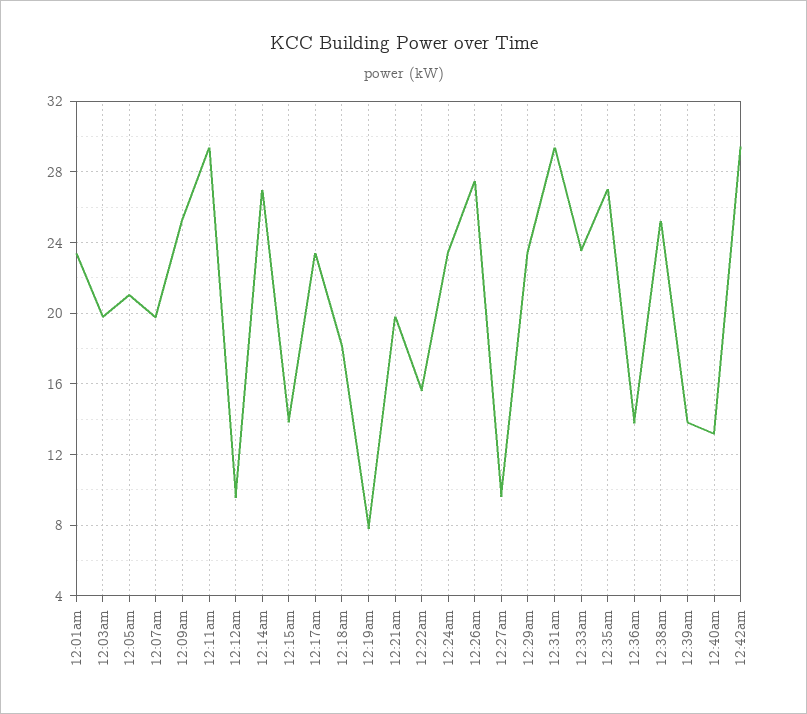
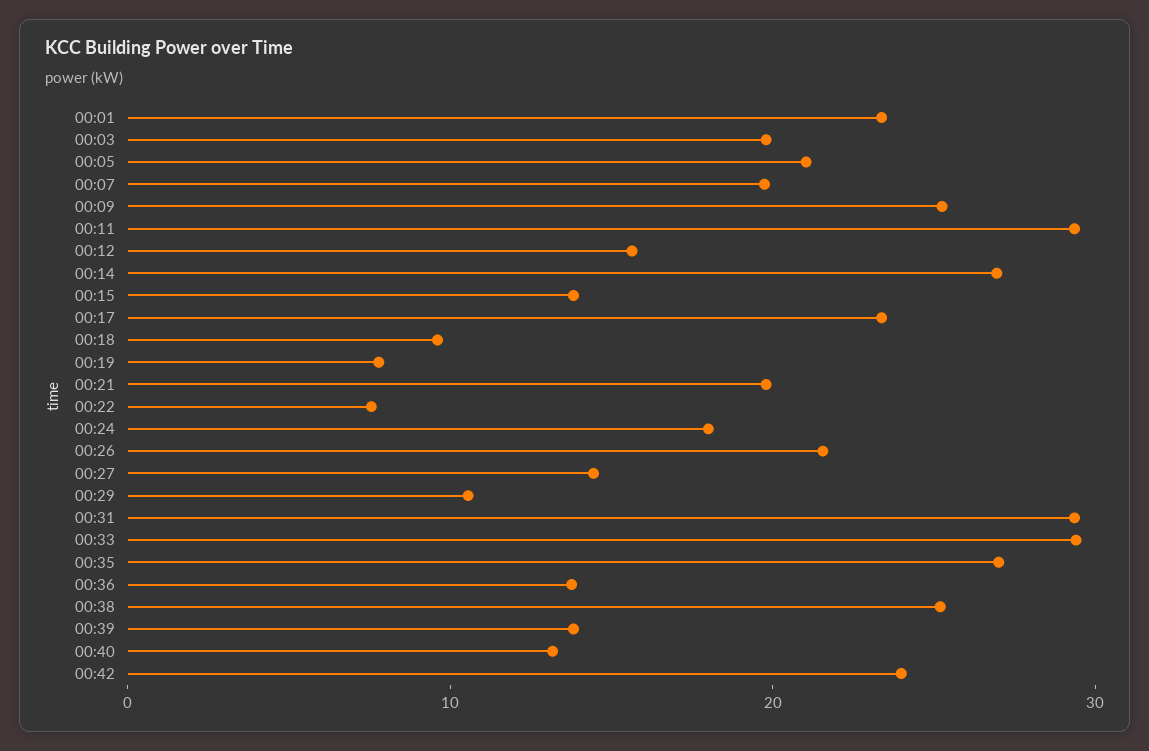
  {
    "12:01am": 23.5,
    "12:03am": 20,
    "12:05am": 21,
    "12:07am": 20,
    "12:09am": 25.5,
    "12:11am": 29.5,
-   "12:12am": 9.5,
+   "12:12am": 16,
    "12:14am": 27,
    "12:15am": 14,
    "12:17am": 23.5,
-   "12:18am": 18,
+   "12:18am": 10,
    "12:19am": 8,
    "12:21am": 20,
-   "12:22am": 15.5,
+   "12:22am": 8,
-   "12:24am": 23.5,
+   "12:24am": 18,
-   "12:26am": 27.5,
+   "12:26am": 22,
-   "12:27am": 9.5,
+   "12:27am": 14,
-   "12:29am": 23.5,
+   "12:29am": 10,
    "12:31am": 29.5,
-   "12:33am": 23.5,
+   "12:33am": 30,
    "12:35am": 27,
    "12:36am": 14,
    "12:38am": 25,
    "12:39am": 14,
    "12:40am": 13,
-   "12:42am": 29.5
+   "12:42am": 24
  }

